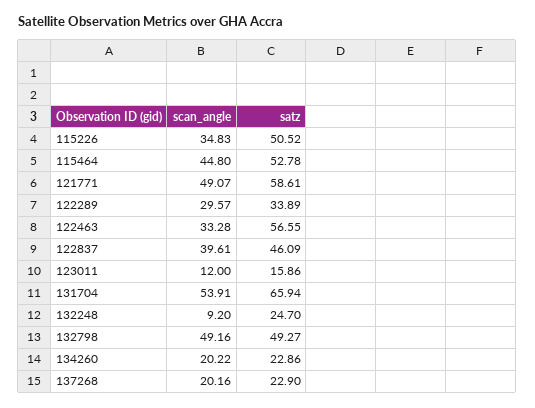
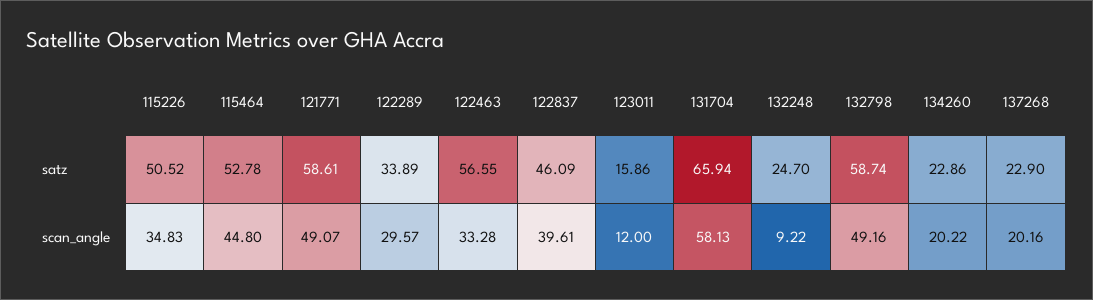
  {
    "scan_angle": {
      "115226": 34.83,
      "115464": 44.8,
      "121771": 49.07,
      "122289": 29.57,
      "122463": 33.28,
      "122837": 39.61,
      "123011": 12,
-     "131704": 53.91,
+     "131704": 58.13,
-     "132248": 9.2,
+     "132248": 9.22,
      "132798": 49.16,
      "134260": 20.22,
      "137268": 20.16
    },
    "satz": {
      "115226": 50.52,
      "115464": 52.78,
      "121771": 58.61,
      "122289": 33.89,
      "122463": 56.55,
      "122837": 46.09,
      "123011": 15.86,
      "131704": 65.94,
      "132248": 24.7,
-     "132798": 49.27,
+     "132798": 58.74,
      "134260": 22.86,
      "137268": 22.9
    }
  }

